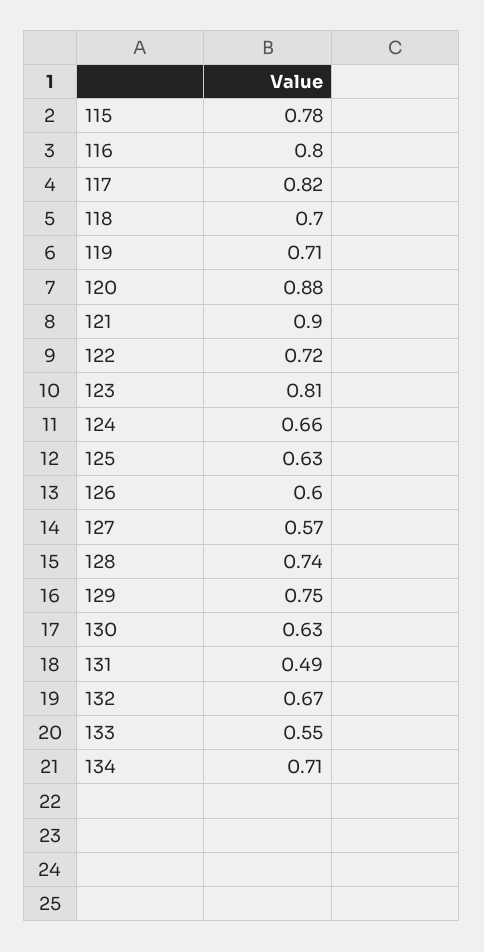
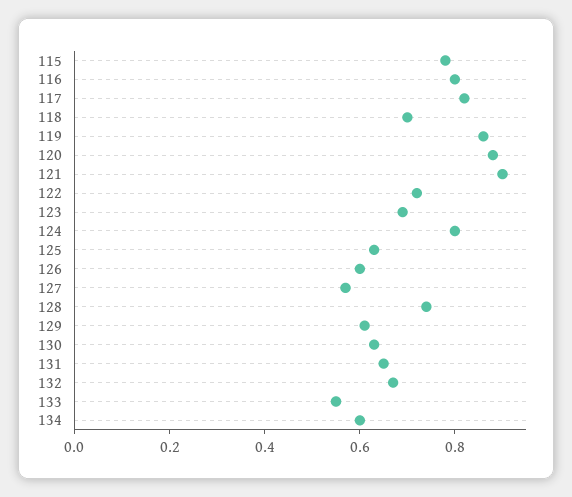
  {
    "115": 0.78,
    "116": 0.8,
    "117": 0.82,
    "118": 0.7,
-   "119": 0.71,
+   "119": 0.85,
    "120": 0.88,
    "121": 0.9,
    "122": 0.72,
-   "123": 0.81,
+   "123": 0.7,
-   "124": 0.66,
+   "124": 0.8,
    "125": 0.63,
    "126": 0.6,
    "127": 0.57,
    "128": 0.74,
-   "129": 0.75,
+   "129": 0.6,
    "130": 0.63,
-   "131": 0.49,
+   "131": 0.65,
    "132": 0.67,
    "133": 0.55,
-   "134": 0.71
+   "134": 0.6
  }

